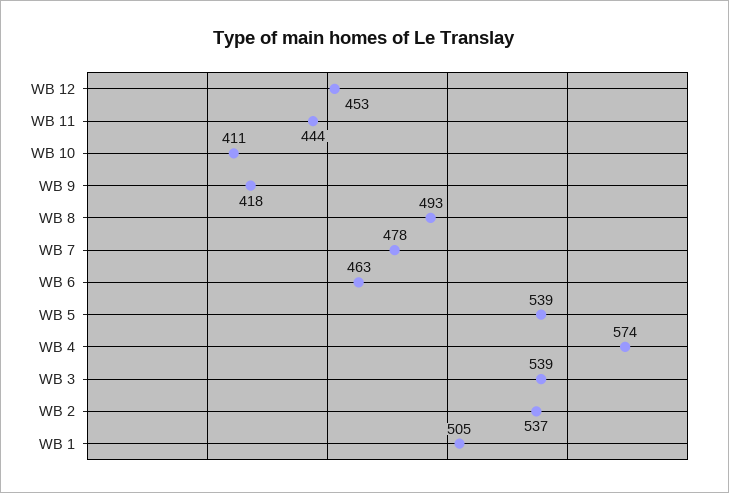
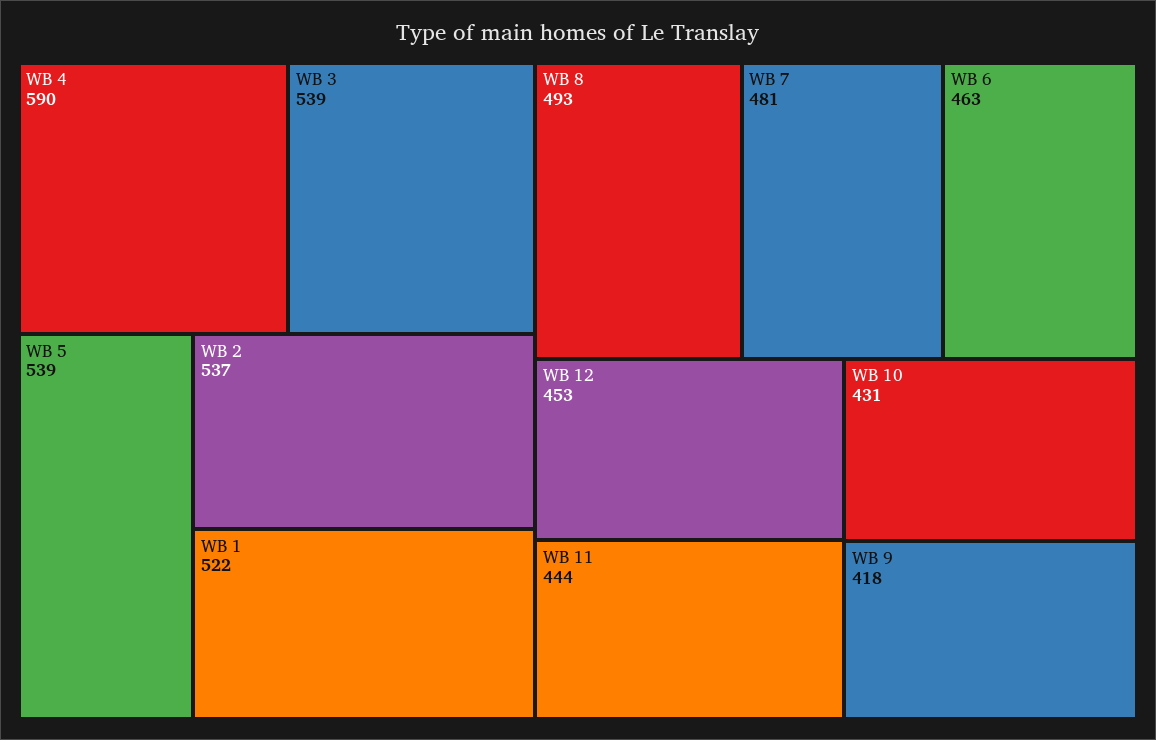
  {
    "WB 12": 453,
    "WB 11": 444,
-   "WB 10": 411,
+   "WB 10": 431,
    "WB 9": 418,
    "WB 8": 493,
-   "WB 7": 478,
+   "WB 7": 481,
    "WB 6": 463,
    "WB 5": 539,
-   "WB 4": 574,
+   "WB 4": 590,
    "WB 3": 539,
    "WB 2": 537,
-   "WB 1": 505
+   "WB 1": 522
  }

